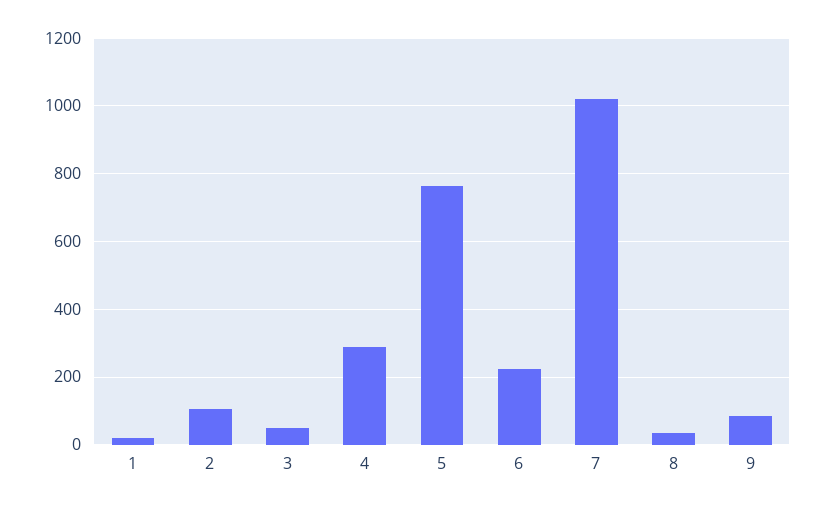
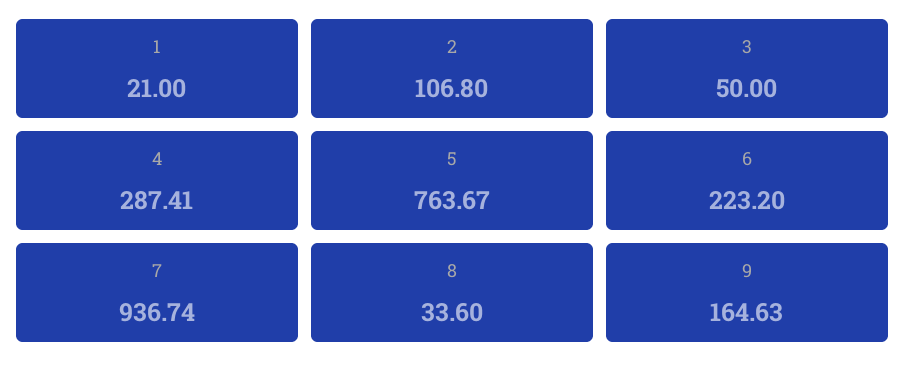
  {
    "1": 21,
    "2": 106.8,
    "3": 50,
    "4": 287.41,
    "5": 763.67,
    "6": 223.2,
-   "7": 1020,
+   "7": 936.74,
    "8": 33.6,
-   "9": 80
+   "9": 164.63
  }

